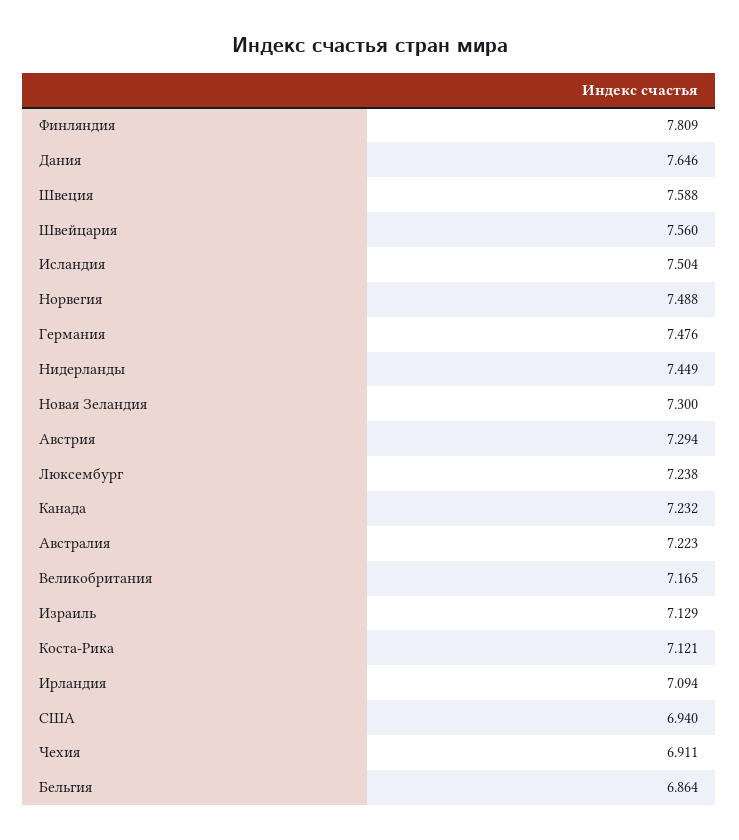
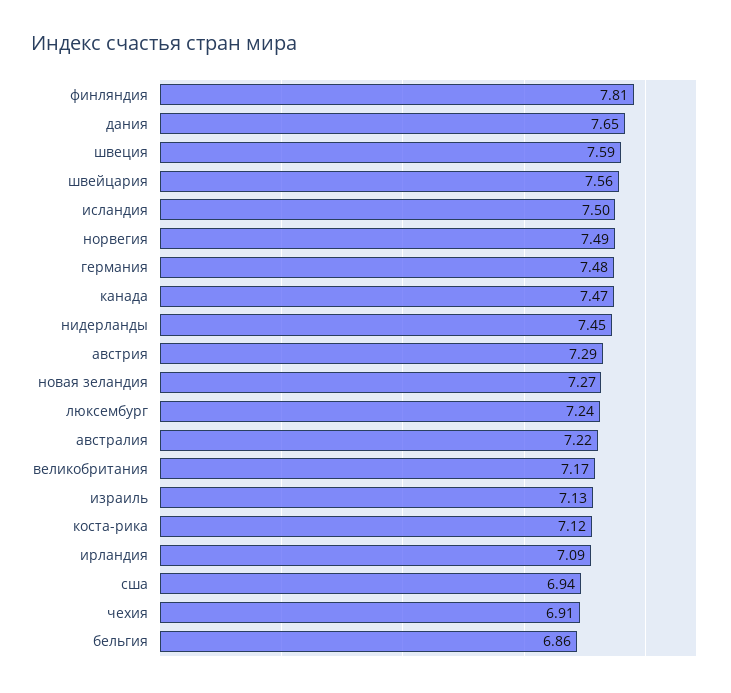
  {
    "Финляндия": 7.809,
    "Дания": 7.646,
    "Швеция": 7.588,
    "Швейцария": 7.56,
    "Исландия": 7.504,
    "Норвегия": 7.488,
    "Германия": 7.476,
    "Нидерланды": 7.449,
-   "Новая Зеландия": 7.3,
+   "Новая Зеландия": 7.27,
    "Австрия": 7.294,
    "Люксембург": 7.238,
-   "Канада": 7.232,
+   "Канада": 7.47,
    "Австралия": 7.223,
    "Великобритания": 7.165,
    "Израиль": 7.129,
    "Коста-Рика": 7.121,
    "Ирландия": 7.094,
    "США": 6.94,
    "Чехия": 6.911,
    "Бельгия": 6.864
  }

